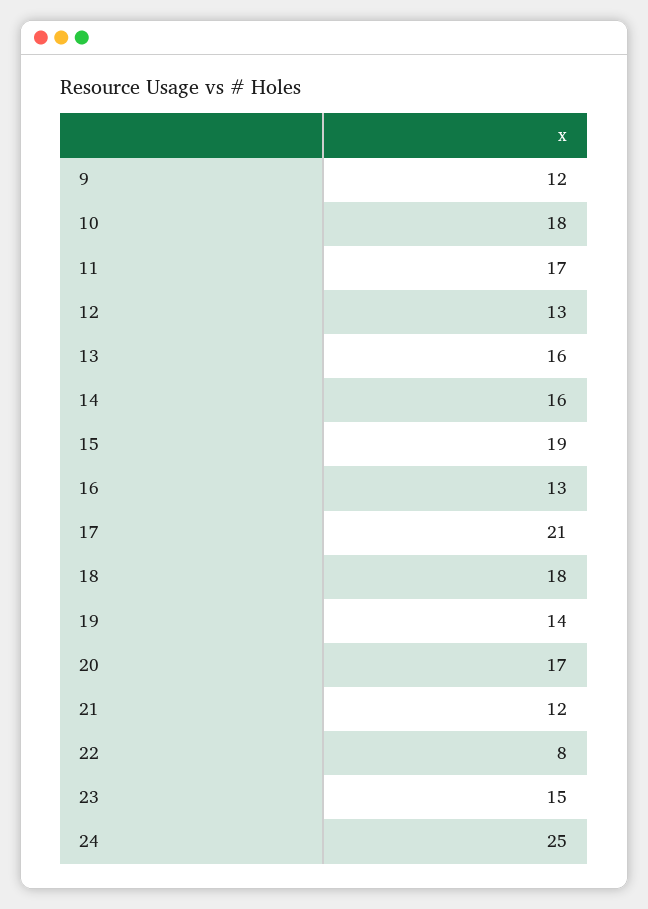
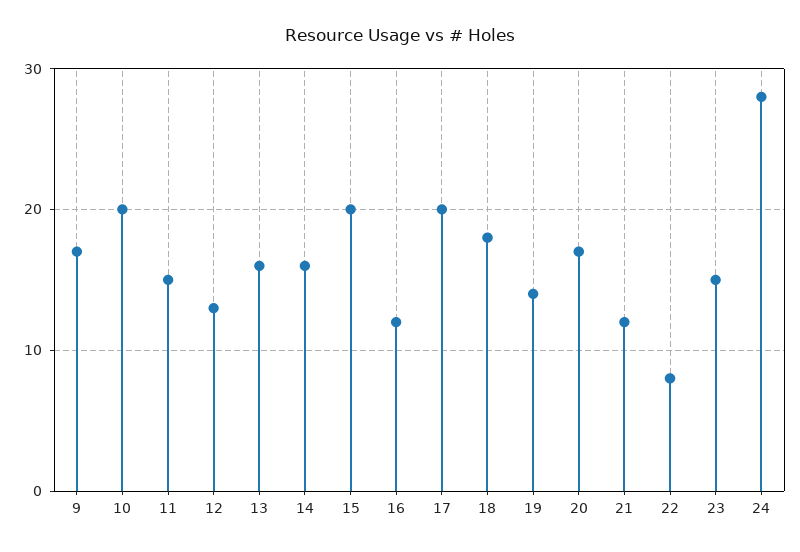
  {
-   "9": 12,
+   "9": 17,
-   "10": 18,
+   "10": 20,
-   "11": 17,
+   "11": 15,
    "12": 13,
    "13": 16,
    "14": 16,
-   "15": 19,
+   "15": 20,
-   "16": 13,
+   "16": 12,
-   "17": 21,
+   "17": 20,
    "18": 18,
    "19": 14,
    "20": 17,
    "21": 12,
    "22": 8,
    "23": 15,
-   "24": 25
+   "24": 28
  }

